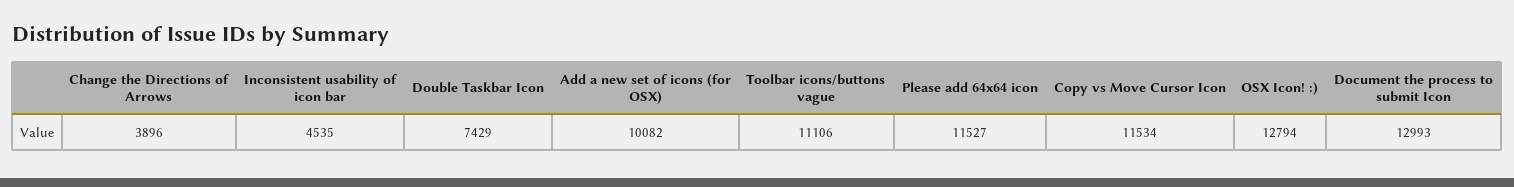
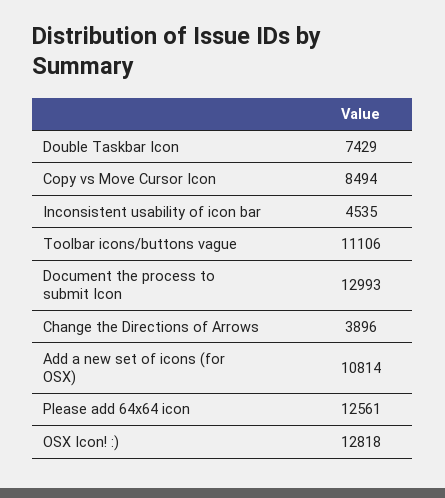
  {
    "Change the Directions of Arrows": 3896,
    "Inconsistent usability of icon bar": 4535,
    "Double Taskbar Icon": 7429,
-   "Add a new set of icons (for OSX)": 10082,
+   "Add a new set of icons (for OSX)": 10814,
    "Toolbar icons/buttons vague": 11106,
-   "Please add 64x64 icon": 11527,
+   "Please add 64x64 icon": 12561,
-   "Copy vs Move Cursor Icon": 11534,
+   "Copy vs Move Cursor Icon": 8494,
-   "OSX Icon! :)": 12794,
+   "OSX Icon! :)": 12818,
    "Document the process to submit Icon": 12993
  }

